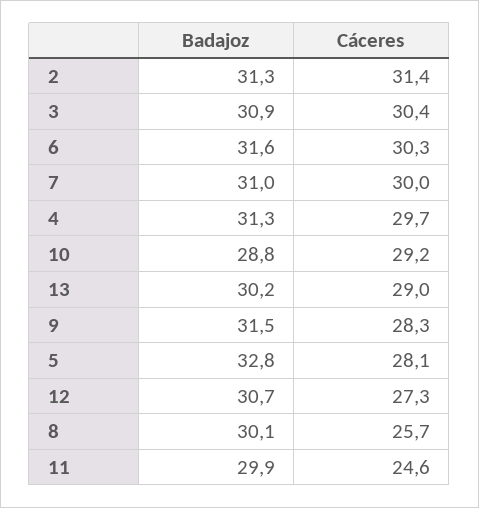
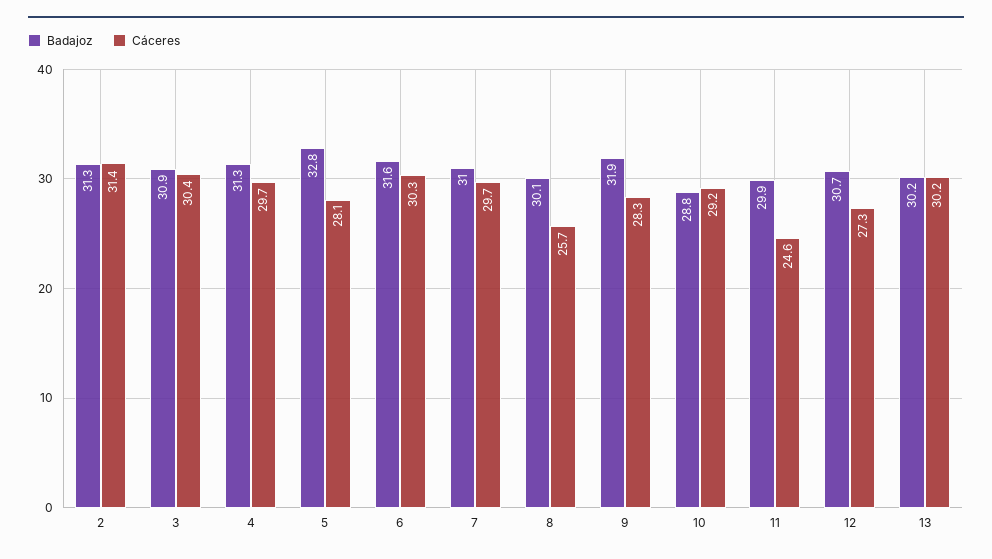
  {
    "Badajoz": {
      "2": 31.3,
      "3": 30.9,
      "6": 31.6,
      "7": 31,
      "4": 31.3,
      "10": 28.8,
      "13": 30.2,
-     "9": 31.5,
+     "9": 31.9,
      "5": 32.8,
      "12": 30.7,
      "8": 30.1,
      "11": 29.9
    },
    "Cáceres": {
      "2": 31.4,
      "3": 30.4,
      "6": 30.3,
-     "7": 30,
+     "7": 29.7,
      "4": 29.7,
      "10": 29.2,
-     "13": 29,
+     "13": 30.2,
      "9": 28.3,
      "5": 28.1,
      "12": 27.3,
      "8": 25.7,
      "11": 24.6
    }
  }

